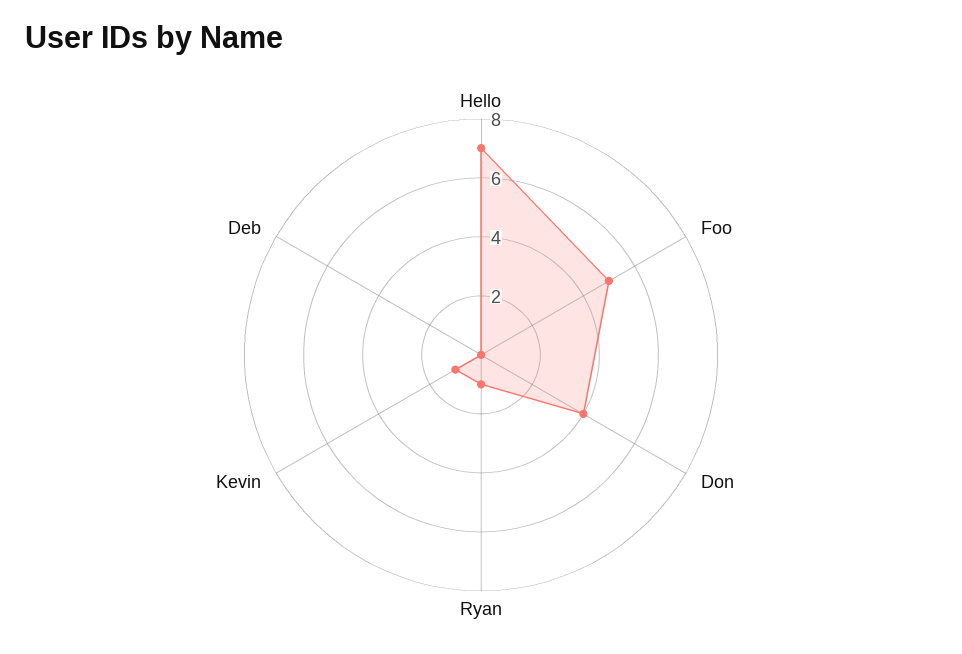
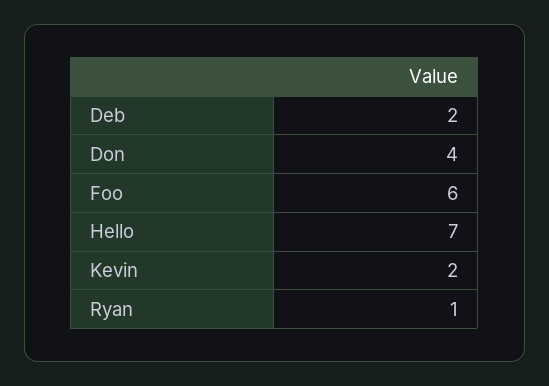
  {
    "Hello": 7,
-   "Foo": 5,
+   "Foo": 6,
    "Don": 4,
    "Ryan": 1,
-   "Kevin": 1,
+   "Kevin": 2,
-   "Deb": 0
+   "Deb": 2
  }

